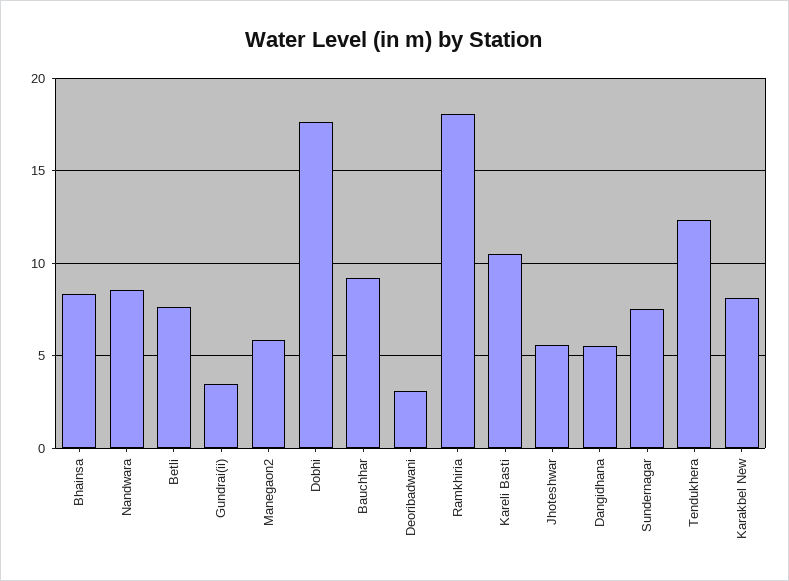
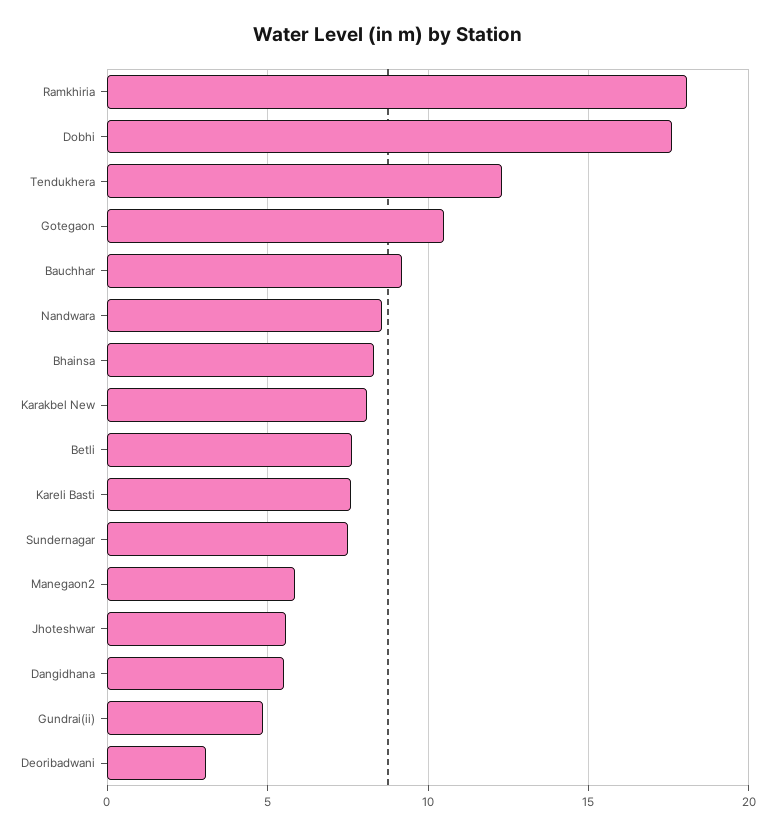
  {
    "Bhainsa": 8.5,
    "Nandwara": 8.5,
    "Betli": 7.5,
-   "Gundrai(ii)": 3.5,
+   "Gundrai(ii)": 5,
    "Manegaon2": 6,
    "Dobhi": 17.5,
    "Bauchhar": 9,
    "Deoribadwani": 3,
    "Ramkhiria": 18,
-   "Kareli Basti": 10.5,
+   "Kareli Basti": 7.5,
    "Jhoteshwar": 5.5,
    "Dangidhana": 5.5,
    "Sundernagar": 7.5,
    "Tendukhera": 12.5,
-   "Karakbel New": 8
+   "Karakbel New": 8,
+   "Gotegaon": 10.5
  }

